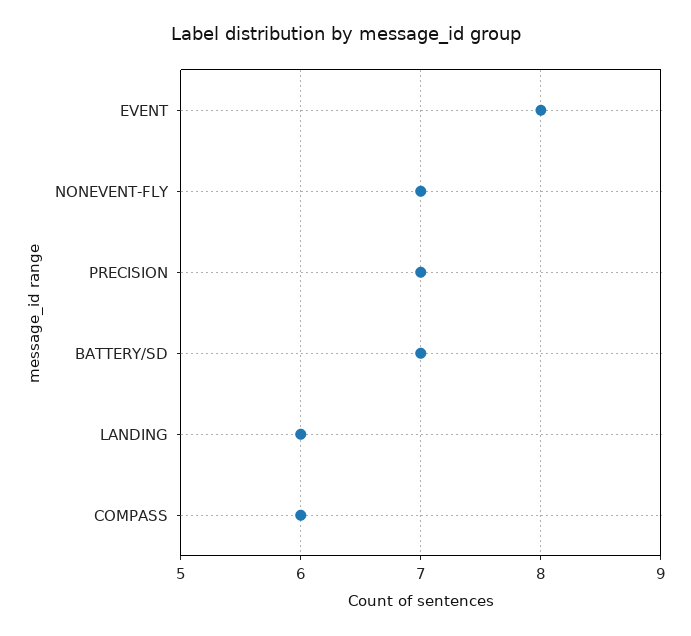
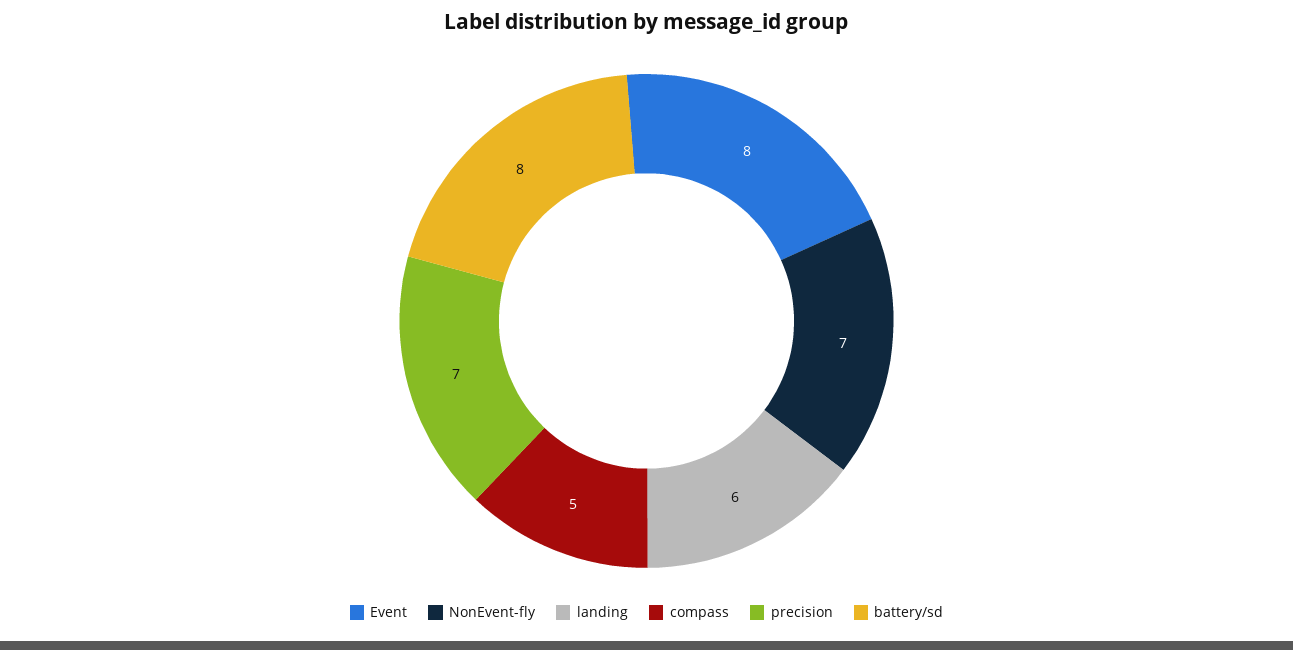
  {
    "EVENT": 8,
    "NONEVENT-FLY": 7,
    "PRECISION": 7,
-   "BATTERY/SD": 7,
+   "BATTERY/SD": 8,
    "LANDING": 6,
-   "COMPASS": 6
+   "COMPASS": 5
  }

